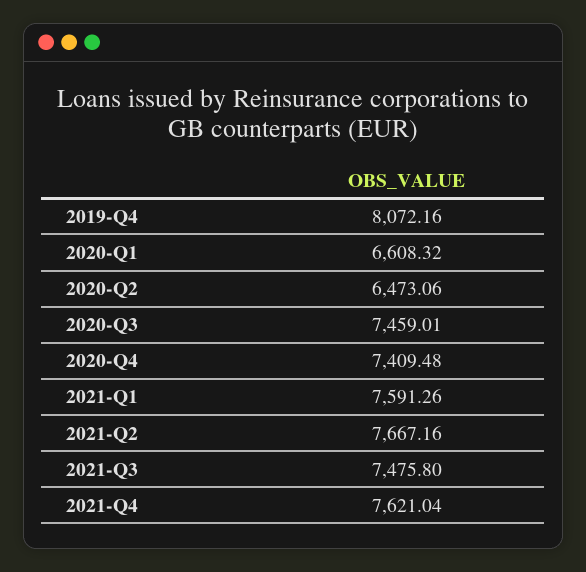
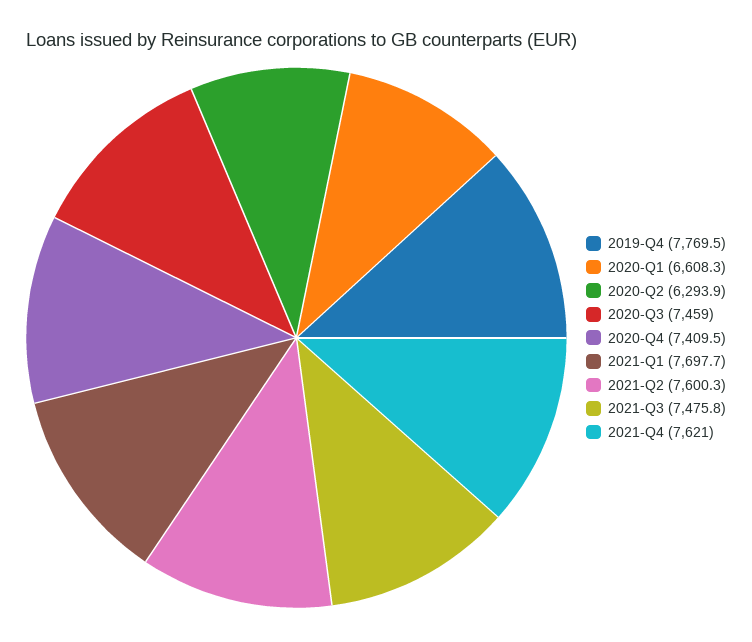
  {
-   "2019-Q4": 8072.16,
+   "2019-Q4": 7769.5,
    "2020-Q1": 6608.32,
-   "2020-Q2": 6473.06,
+   "2020-Q2": 6293.9,
    "2020-Q3": 7459.01,
    "2020-Q4": 7409.48,
-   "2021-Q1": 7591.26,
+   "2021-Q1": 7697.7,
-   "2021-Q2": 7667.16,
+   "2021-Q2": 7600.3,
    "2021-Q3": 7475.8,
    "2021-Q4": 7621.04
  }

